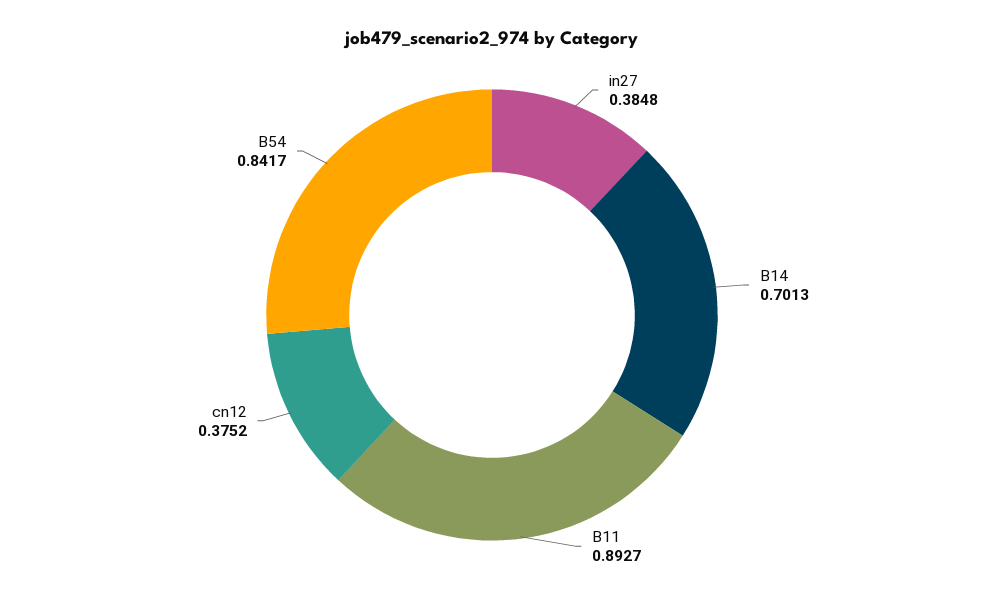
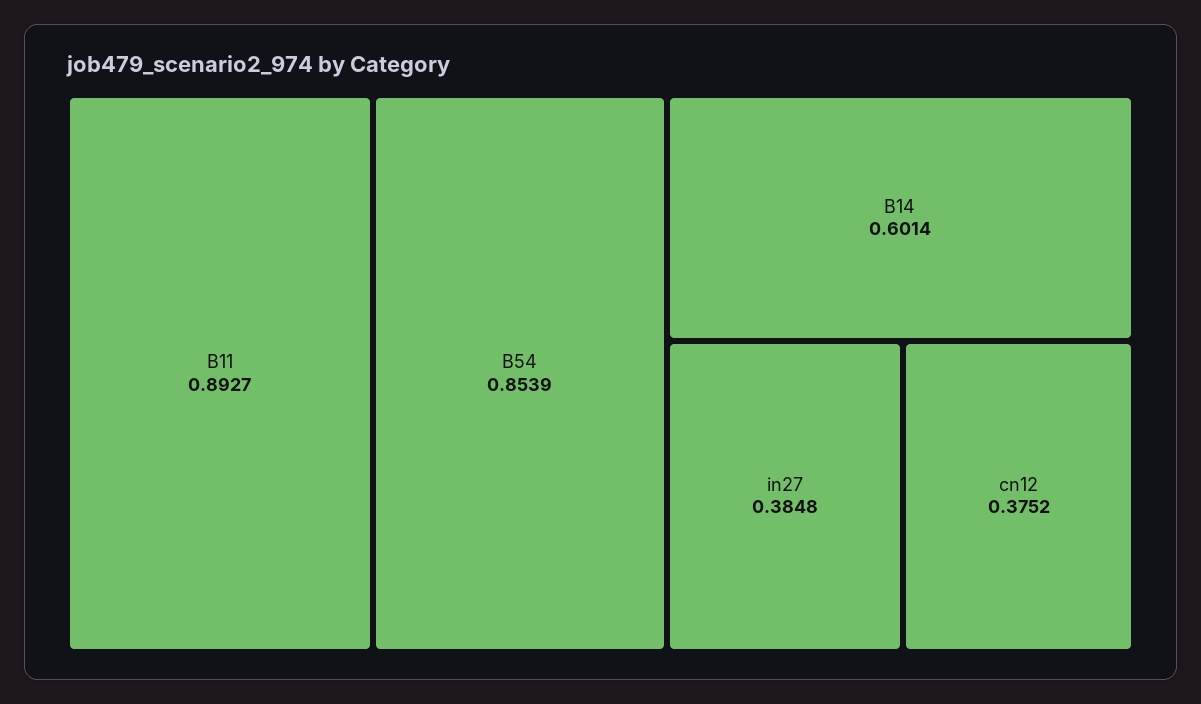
  {
    "in27": 0.3848,
-   "B14": 0.7013,
+   "B14": 0.6014,
    "B11": 0.8927,
    "cn12": 0.3752,
-   "B54": 0.8417
+   "B54": 0.8539
  }

